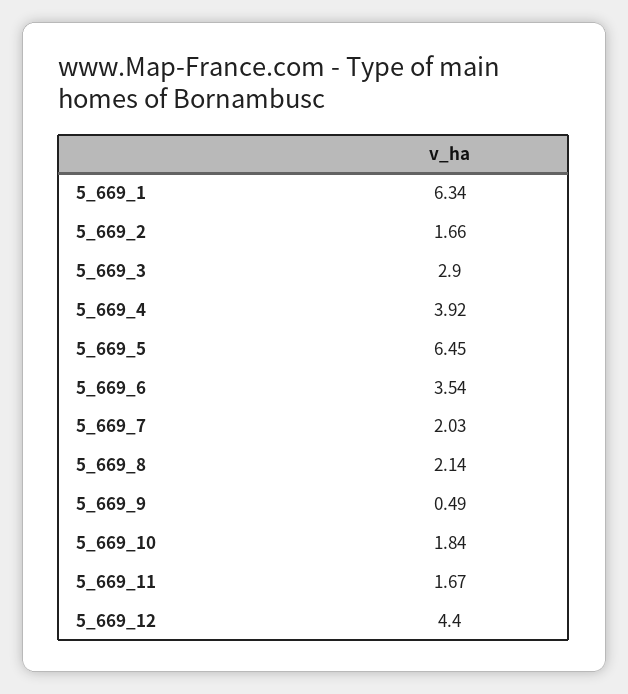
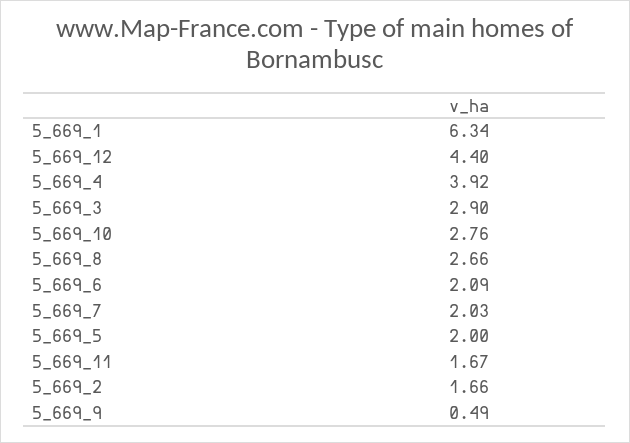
  {
    "5_669_1": 6.34,
    "5_669_2": 1.66,
    "5_669_3": 2.9,
    "5_669_4": 3.92,
-   "5_669_5": 6.45,
+   "5_669_5": 2,
-   "5_669_6": 3.54,
+   "5_669_6": 2.09,
    "5_669_7": 2.03,
-   "5_669_8": 2.14,
+   "5_669_8": 2.66,
    "5_669_9": 0.49,
-   "5_669_10": 1.84,
+   "5_669_10": 2.76,
    "5_669_11": 1.67,
    "5_669_12": 4.4
  }

